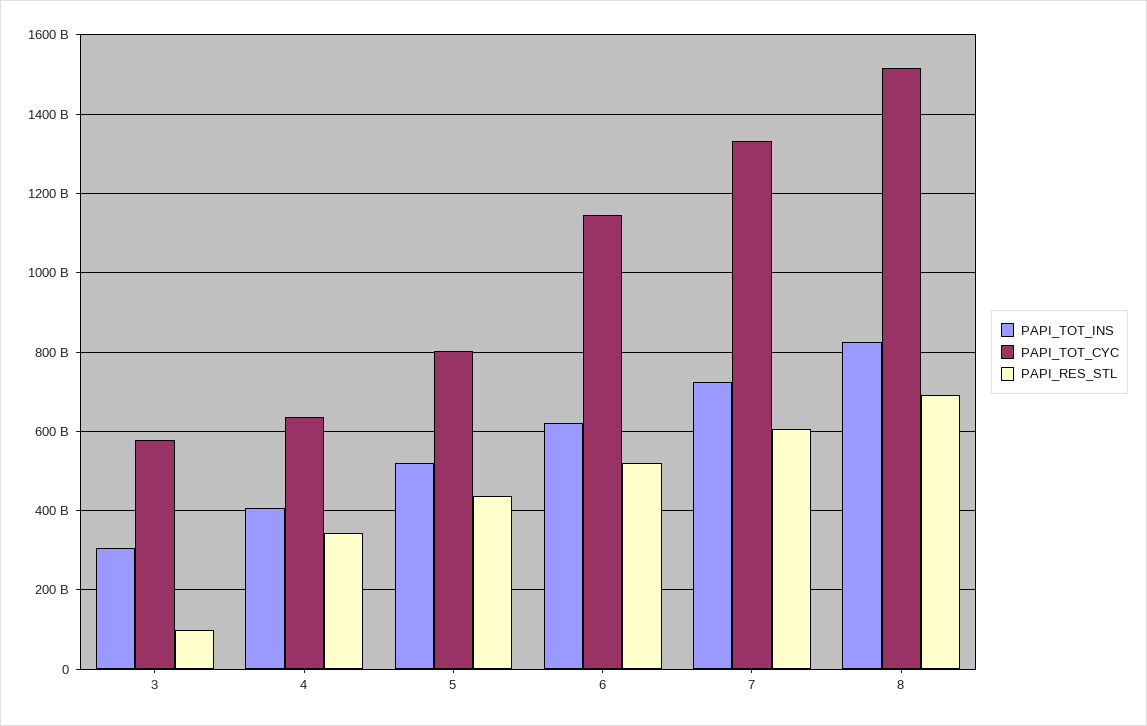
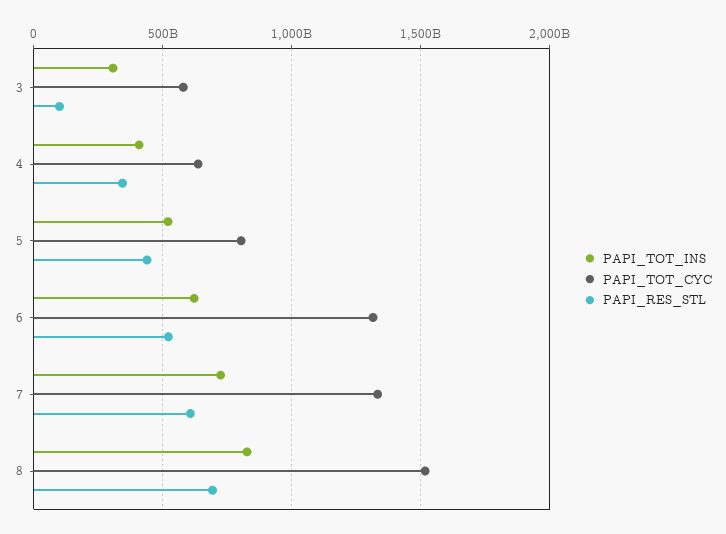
  {
    "PAPI_TOT_INS": {
      "3": 300000000000,
      "4": 400000000000,
      "5": 520000000000,
      "6": 620000000000,
      "7": 720000000000,
      "8": 820000000000
    },
    "PAPI_TOT_CYC": {
      "3": 580000000000,
      "4": 640000000000,
      "5": 800000000000,
-     "6": 1140000000000,
+     "6": 1300000000000,
      "7": 1340000000000,
      "8": 1520000000000
    },
    "PAPI_RES_STL": {
      "3": 100000000000,
      "4": 340000000000,
      "5": 440000000000,
      "6": 520000000000,
      "7": 600000000000,
      "8": 700000000000
    }
  }

